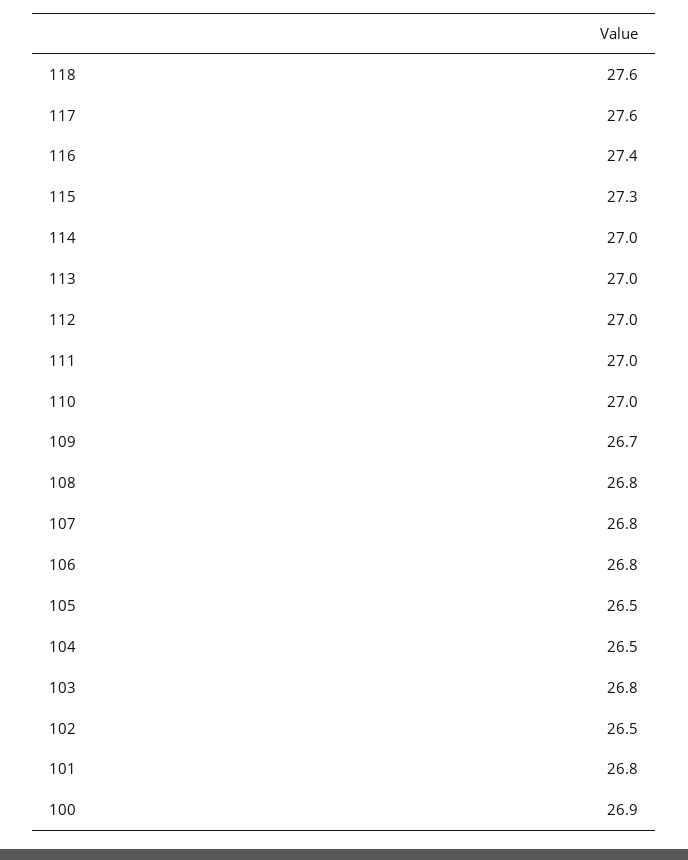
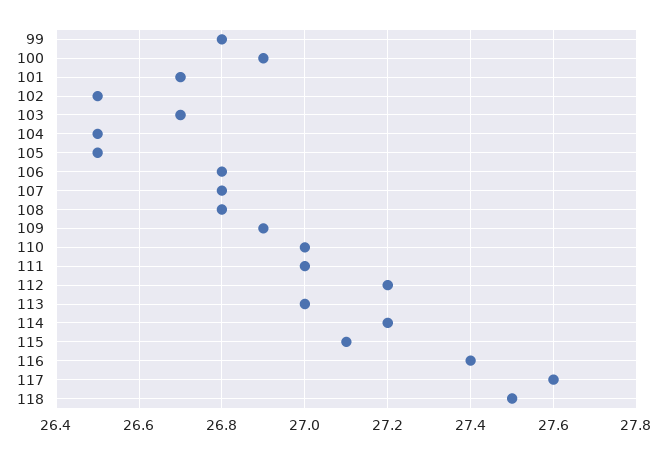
  {
-   "118": 27.6,
+   "118": 27.5,
    "117": 27.6,
    "116": 27.4,
-   "115": 27.3,
+   "115": 27.1,
-   "114": 27,
+   "114": 27.2,
    "113": 27,
-   "112": 27,
+   "112": 27.2,
    "111": 27,
    "110": 27,
-   "109": 26.7,
+   "109": 26.9,
    "108": 26.8,
    "107": 26.8,
    "106": 26.8,
    "105": 26.5,
    "104": 26.5,
-   "103": 26.8,
+   "103": 26.7,
    "102": 26.5,
-   "101": 26.8,
+   "101": 26.7,
-   "100": 26.9
+   "100": 26.9,
+   "99": 26.8
  }

